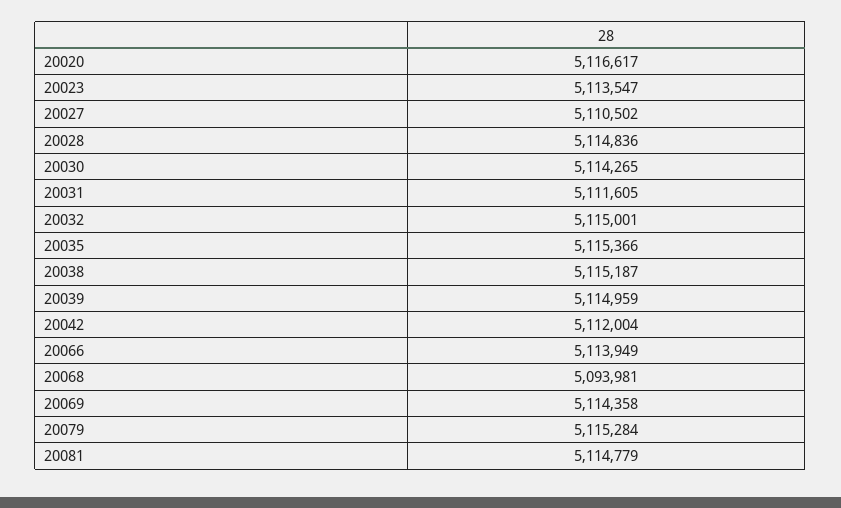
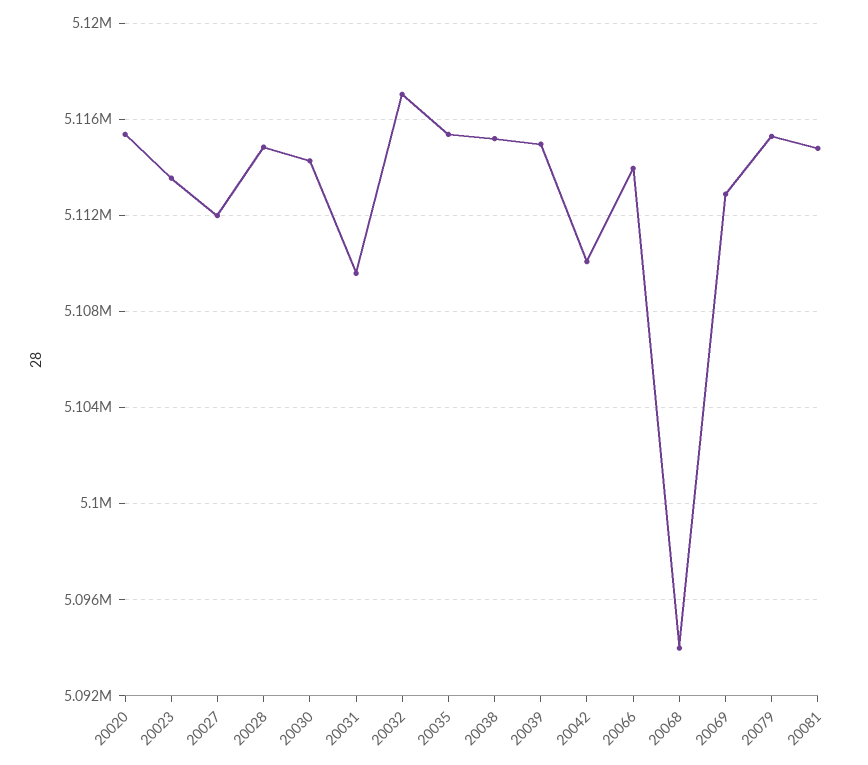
  {
-   "20020": 5116617,
+   "20020": 5115500,
    "20023": 5113547,
-   "20027": 5110502,
+   "20027": 5112000,
    "20028": 5114836,
    "20030": 5114265,
-   "20031": 5111605,
+   "20031": 5109500,
-   "20032": 5115001,
+   "20032": 5117000,
    "20035": 5115366,
    "20038": 5115187,
    "20039": 5114959,
-   "20042": 5112004,
+   "20042": 5110000,
    "20066": 5113949,
    "20068": 5093981,
-   "20069": 5114358,
+   "20069": 5113000,
    "20079": 5115284,
    "20081": 5114779
  }

